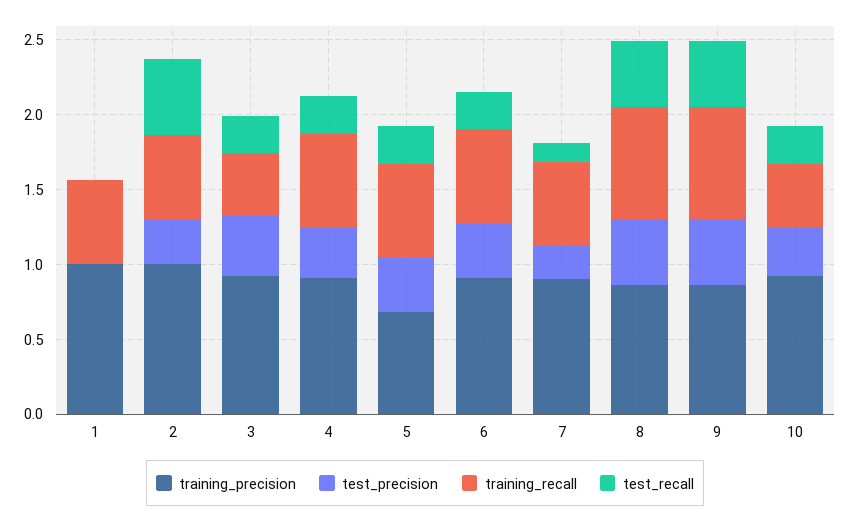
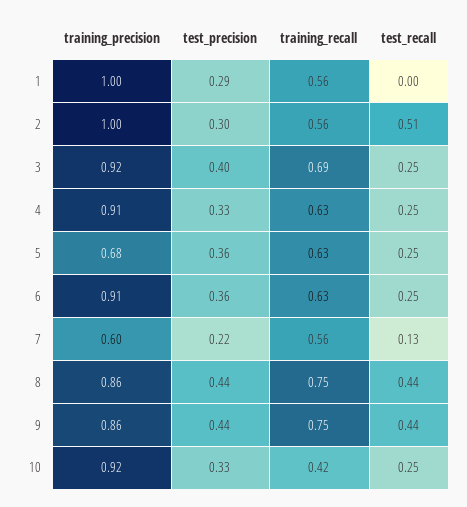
  {
    "training_precision": {
      "1": 1,
      "2": 1,
      "3": 0.92,
      "4": 0.91,
      "5": 0.68,
      "6": 0.91,
-     "7": 0.9,
+     "7": 0.6,
      "8": 0.86,
      "9": 0.86,
      "10": 0.92
    },
    "test_precision": {
-     "1": 0,
+     "1": 0.29,
      "2": 0.3,
      "3": 0.4,
      "4": 0.33,
      "5": 0.36,
      "6": 0.36,
      "7": 0.22,
      "8": 0.44,
      "9": 0.44,
      "10": 0.33
    },
    "training_recall": {
      "1": 0.56,
      "2": 0.56,
-     "3": 0.4,
+     "3": 0.69,
      "4": 0.63,
      "5": 0.63,
      "6": 0.63,
      "7": 0.56,
      "8": 0.75,
      "9": 0.75,
      "10": 0.42
    },
    "test_recall": {
      "1": 0,
      "2": 0.51,
      "3": 0.25,
      "4": 0.25,
      "5": 0.25,
      "6": 0.25,
      "7": 0.13,
      "8": 0.44,
      "9": 0.44,
      "10": 0.25
    }
  }

